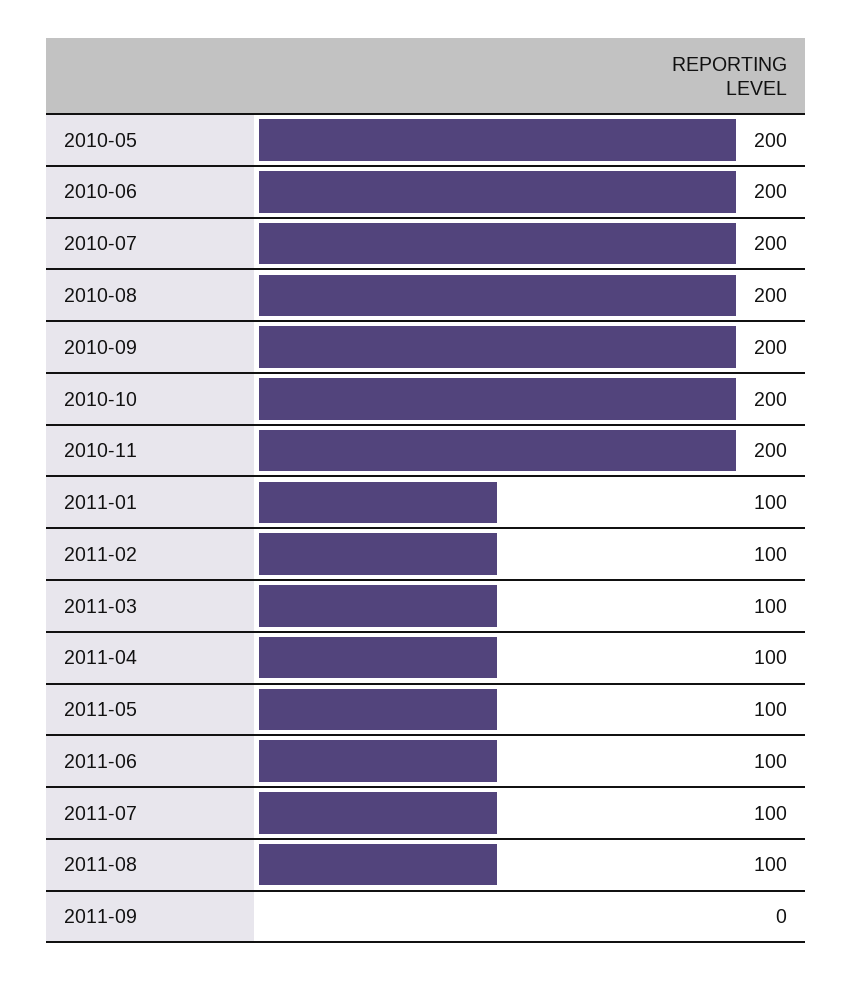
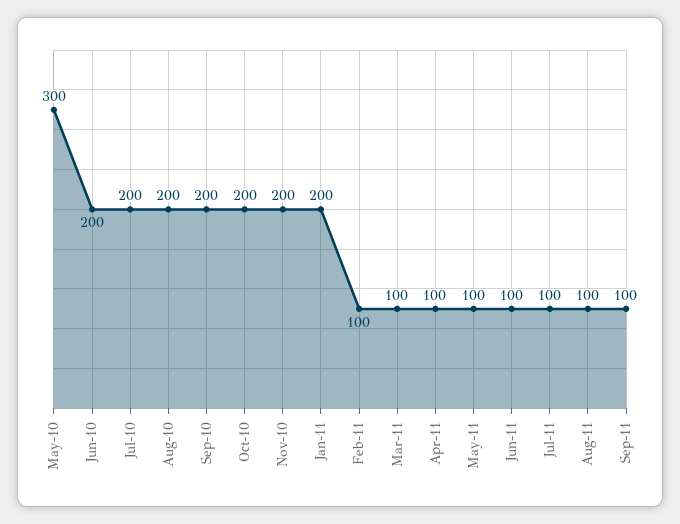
  {
-   "2010-05": 200,
+   "2010-05": 300,
    "2010-06": 200,
    "2010-07": 200,
    "2010-08": 200,
    "2010-09": 200,
    "2010-10": 200,
    "2010-11": 200,
-   "2011-01": 100,
+   "2011-01": 200,
    "2011-02": 100,
    "2011-03": 100,
    "2011-04": 100,
    "2011-05": 100,
    "2011-06": 100,
    "2011-07": 100,
    "2011-08": 100,
-   "2011-09": 0
+   "2011-09": 100
  }

